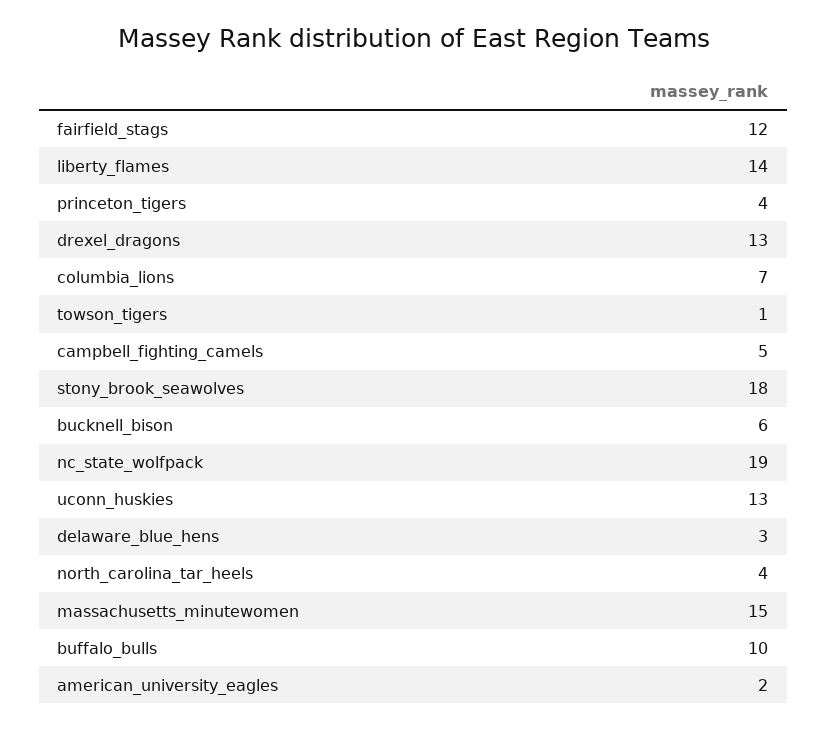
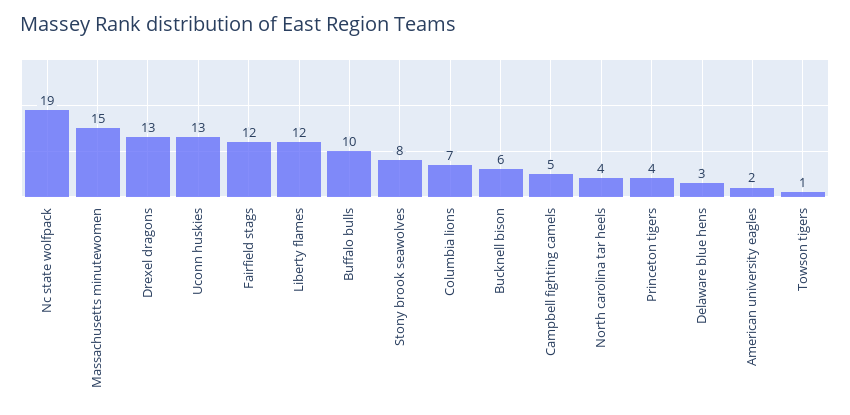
  {
    "fairfield_stags": 12,
-   "liberty_flames": 14,
+   "liberty_flames": 12,
    "princeton_tigers": 4,
    "drexel_dragons": 13,
    "columbia_lions": 7,
    "towson_tigers": 1,
    "campbell_fighting_camels": 5,
-   "stony_brook_seawolves": 18,
+   "stony_brook_seawolves": 8,
    "bucknell_bison": 6,
    "nc_state_wolfpack": 19,
    "uconn_huskies": 13,
    "delaware_blue_hens": 3,
    "north_carolina_tar_heels": 4,
    "massachusetts_minutewomen": 15,
    "buffalo_bulls": 10,
    "american_university_eagles": 2
  }

